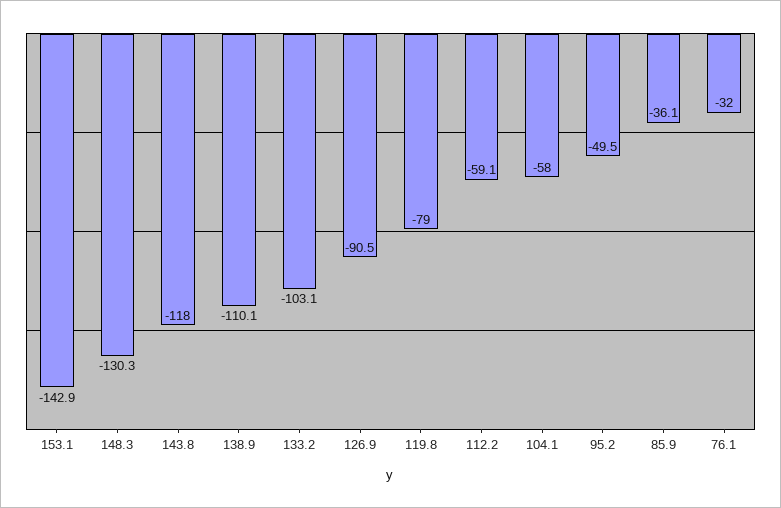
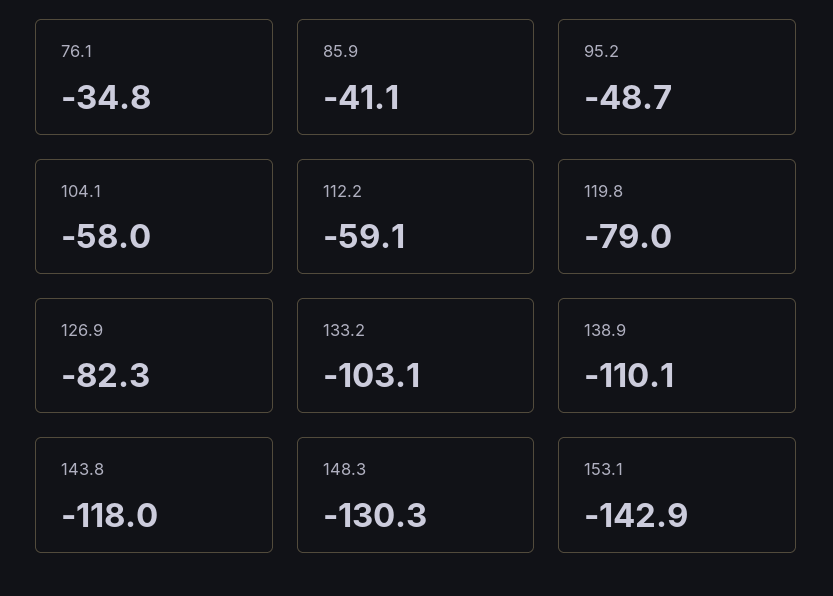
  {
    "153.1": -142.9,
    "148.3": -130.3,
    "143.8": -118,
    "138.9": -110.1,
    "133.2": -103.1,
-   "126.9": -90.5,
+   "126.9": -82.3,
    "119.8": -79,
    "112.2": -59.1,
    "104.1": -58,
-   "95.2": -49.5,
+   "95.2": -48.7,
-   "85.9": -36.1,
+   "85.9": -41.1,
-   "76.1": -32
+   "76.1": -34.8
  }

